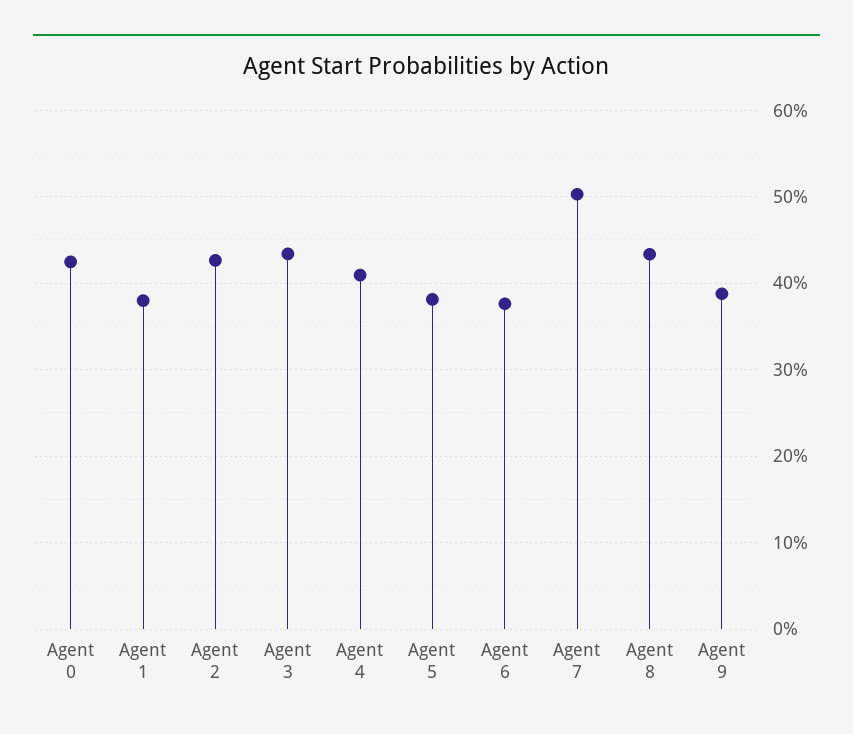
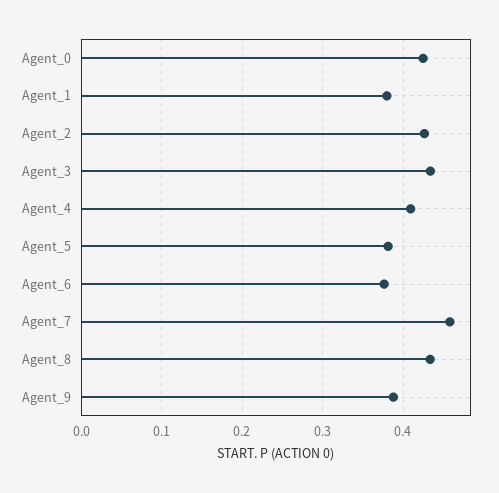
  {
    "Agent 0": 0.42,
    "Agent 1": 0.38,
    "Agent 2": 0.43,
    "Agent 3": 0.43,
    "Agent 4": 0.41,
    "Agent 5": 0.38,
    "Agent 6": 0.38,
-   "Agent 7": 0.5,
+   "Agent 7": 0.46,
    "Agent 8": 0.43,
    "Agent 9": 0.39
  }

